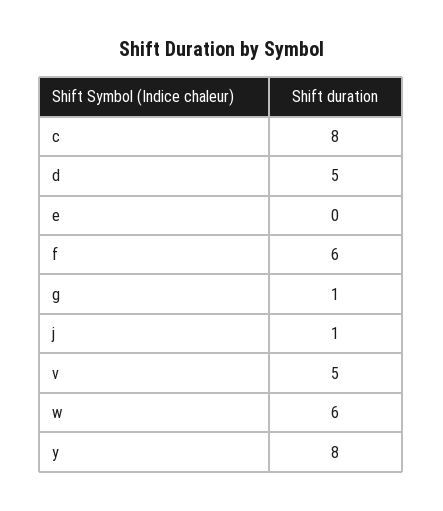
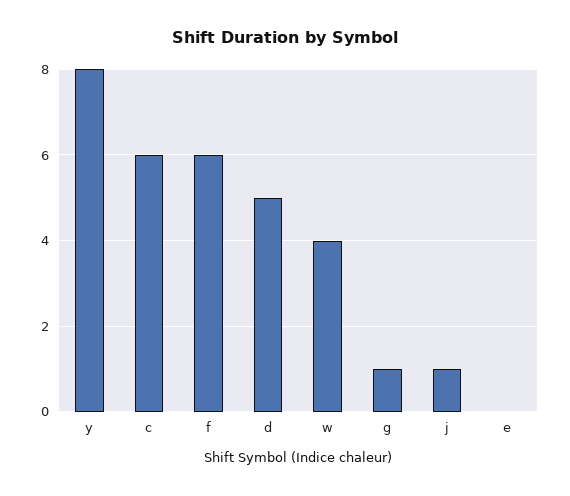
  {
-   "c": 8,
+   "c": 6,
    "d": 5,
    "e": 0,
    "f": 6,
    "g": 1,
    "j": 1,
-   "v": 5,
-   "w": 6,
+   "w": 4,
    "y": 8
  }

